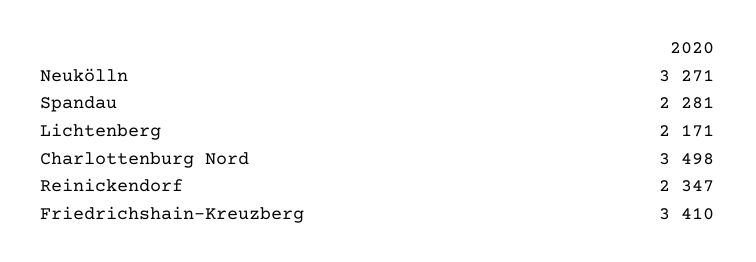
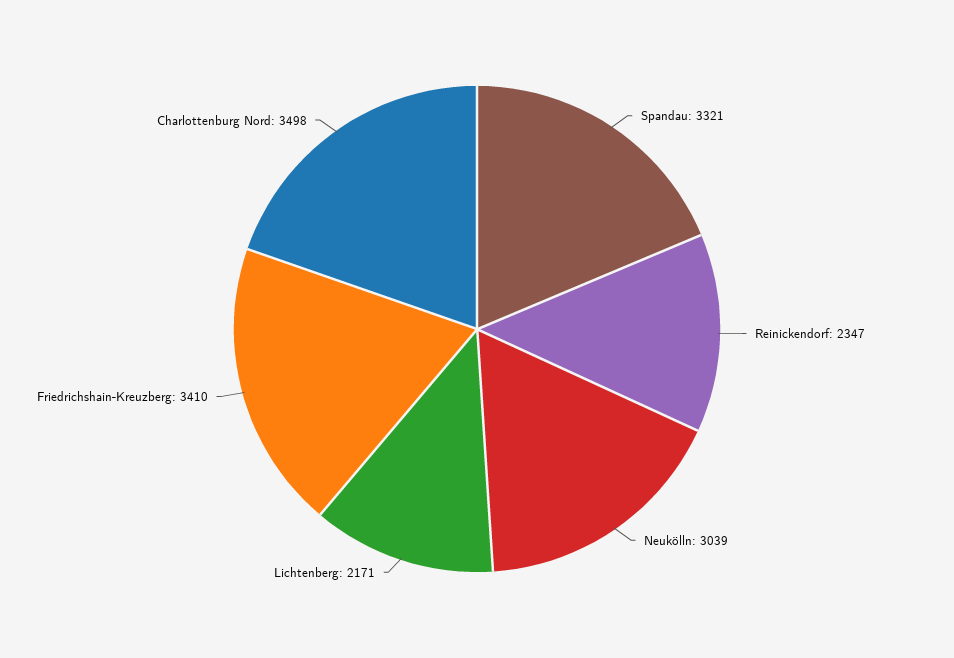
  {
-   "Neukölln": 3271,
+   "Neukölln": 3039,
-   "Spandau": 2281,
+   "Spandau": 3321,
    "Lichtenberg": 2171,
    "Charlottenburg Nord": 3498,
    "Reinickendorf": 2347,
    "Friedrichshain-Kreuzberg": 3410
  }

